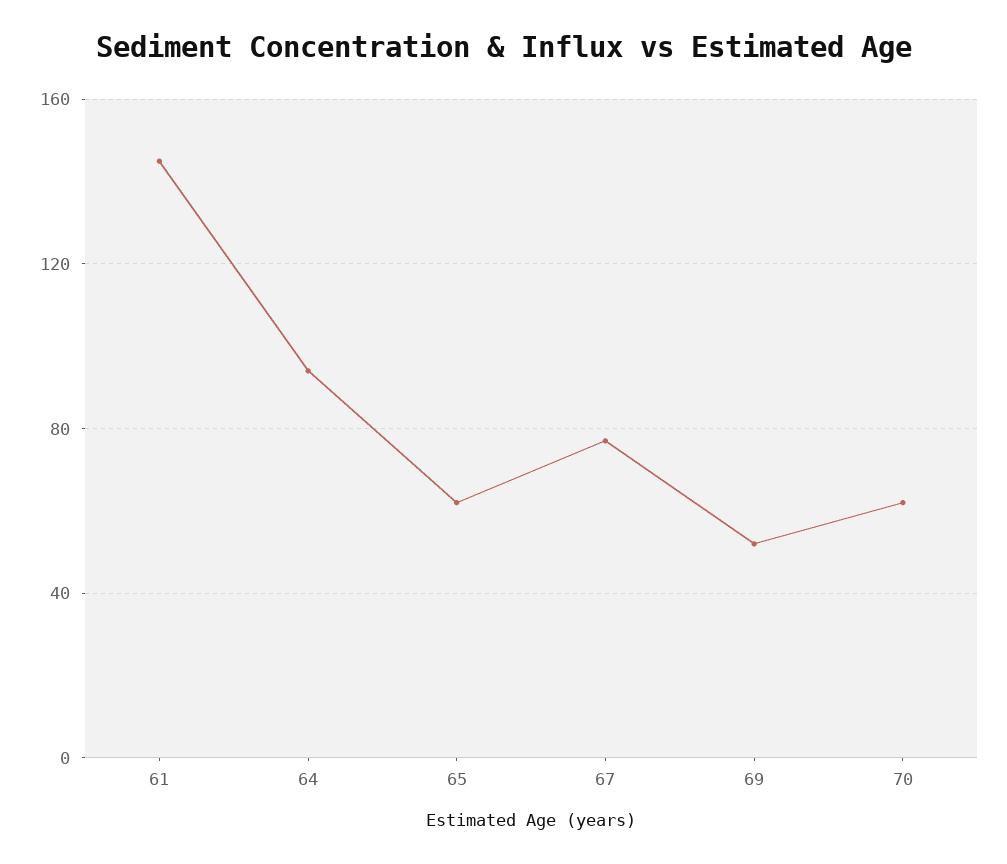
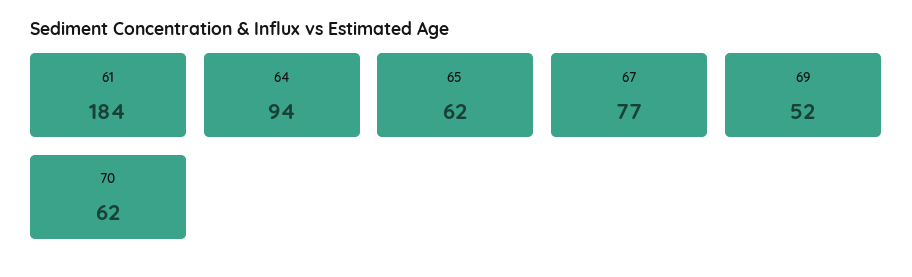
  {
-   "61": 145,
+   "61": 184,
    "64": 94,
    "65": 62,
    "67": 77,
    "69": 52,
    "70": 62
  }

